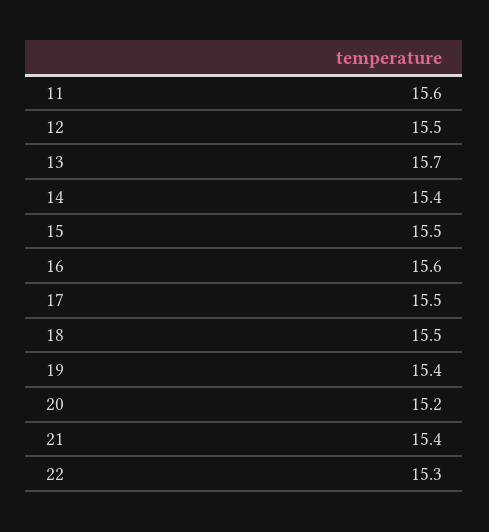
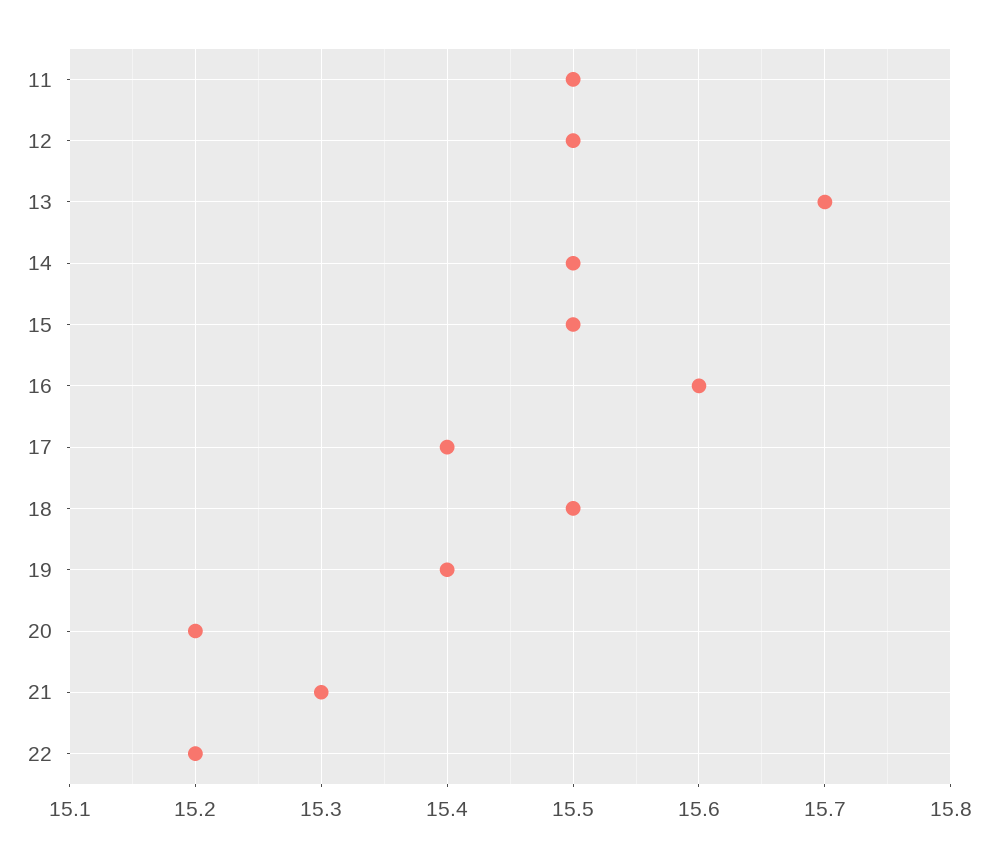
  {
-   "11": 15.6,
+   "11": 15.5,
    "12": 15.5,
    "13": 15.7,
-   "14": 15.4,
+   "14": 15.5,
    "15": 15.5,
    "16": 15.6,
-   "17": 15.5,
+   "17": 15.4,
    "18": 15.5,
    "19": 15.4,
    "20": 15.2,
-   "21": 15.4,
+   "21": 15.3,
-   "22": 15.3
+   "22": 15.2
  }

